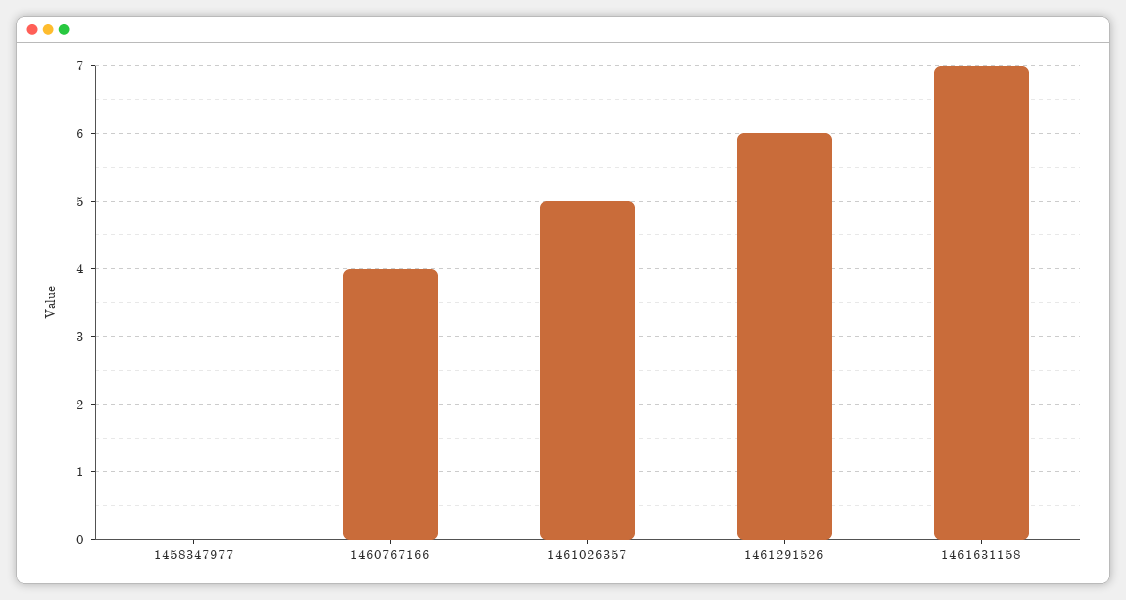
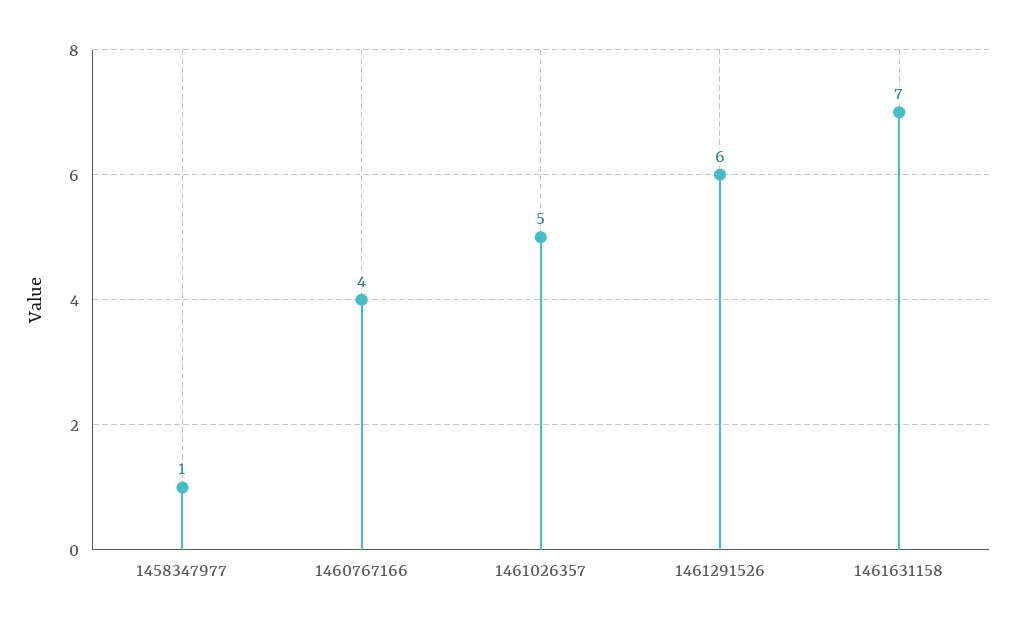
  {
-   "1458347977": 0,
+   "1458347977": 1,
    "1460767166": 4,
    "1461026357": 5,
    "1461291526": 6,
    "1461631158": 7
  }

